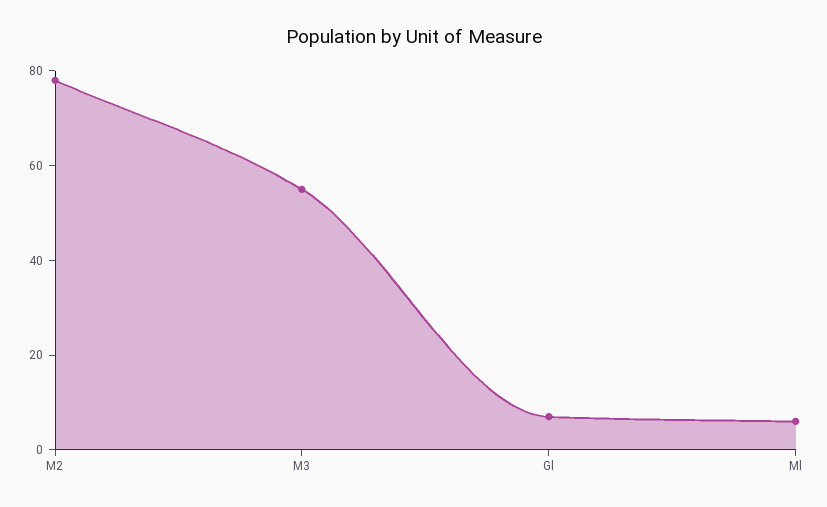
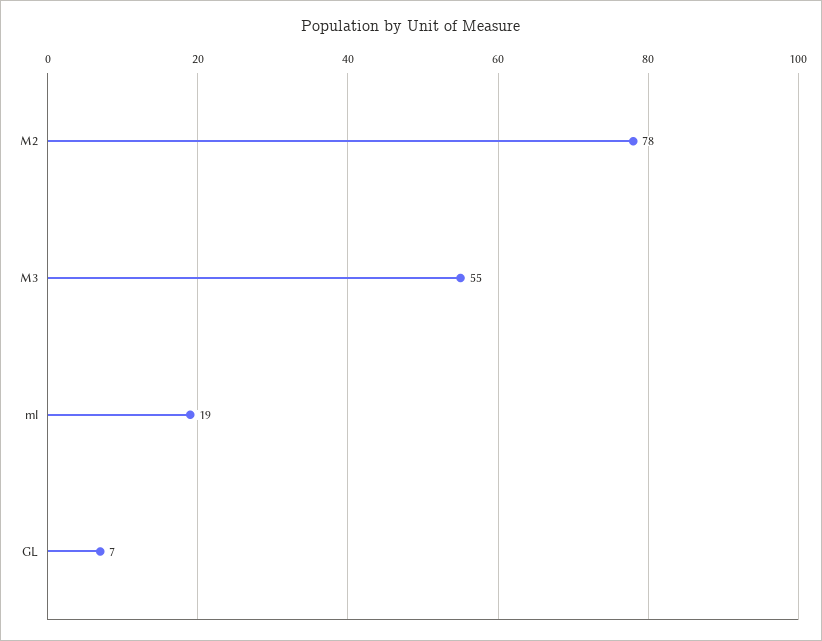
  {
    "M2": 78,
    "M3": 55,
    "Gl": 7,
-   "Ml": 5
+   "Ml": 19
  }

